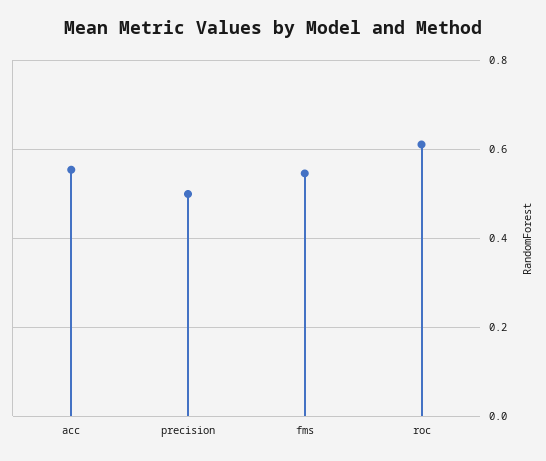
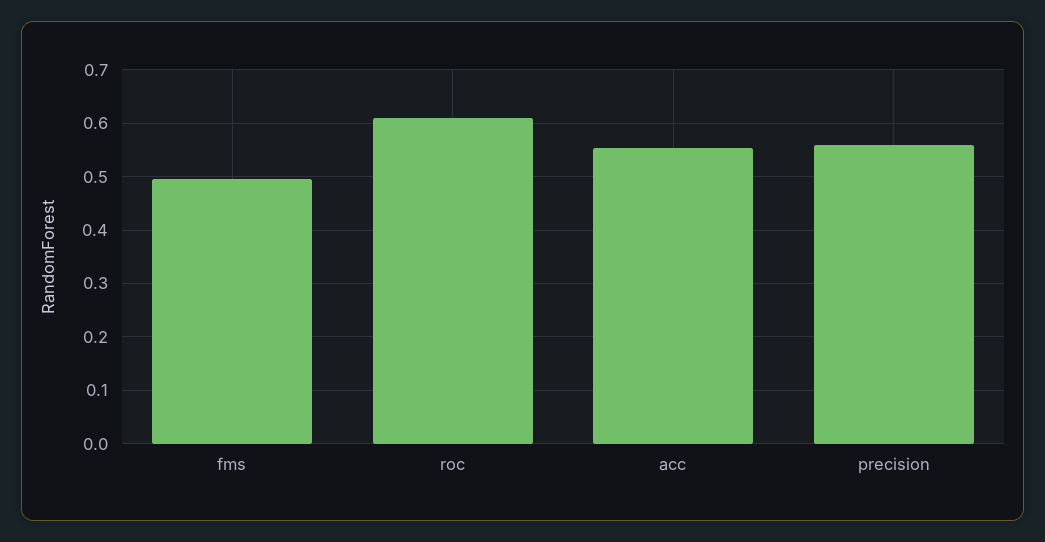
  {
    "acc": 0.56,
-   "precision": 0.5,
+   "precision": 0.56,
-   "fms": 0.54,
+   "fms": 0.5,
    "roc": 0.62
  }

